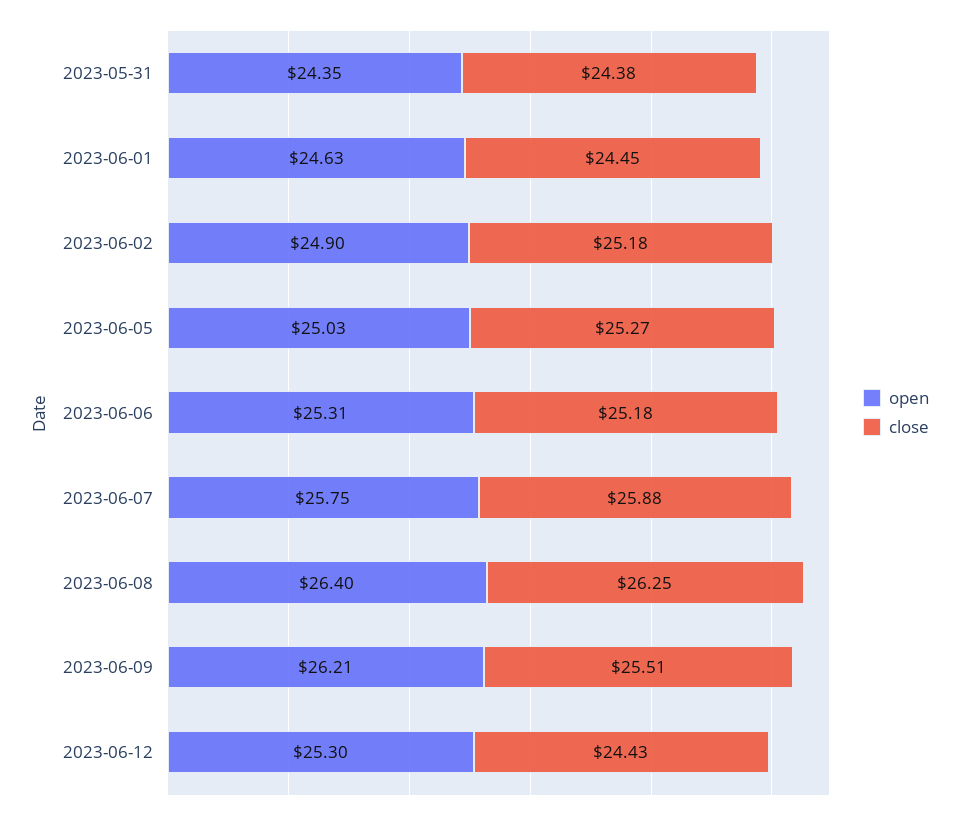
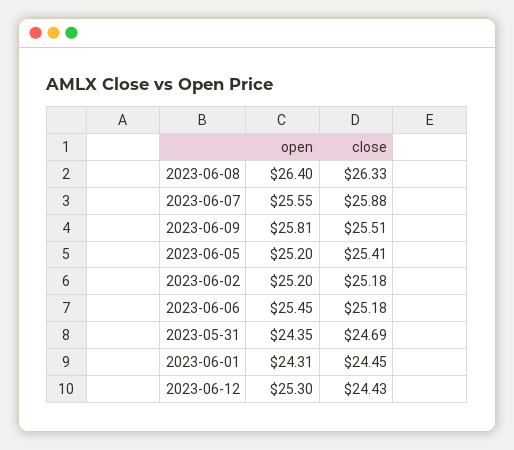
  {
    "open": {
      "2023-05-31": 24.35,
-     "2023-06-01": 24.63,
+     "2023-06-01": 24.31,
-     "2023-06-02": 24.9,
+     "2023-06-02": 25.2,
-     "2023-06-05": 25.03,
+     "2023-06-05": 25.2,
-     "2023-06-06": 25.31,
+     "2023-06-06": 25.45,
-     "2023-06-07": 25.75,
+     "2023-06-07": 25.55,
      "2023-06-08": 26.4,
-     "2023-06-09": 26.21,
+     "2023-06-09": 25.81,
      "2023-06-12": 25.3
    },
    "close": {
-     "2023-05-31": 24.38,
+     "2023-05-31": 24.69,
      "2023-06-01": 24.45,
      "2023-06-02": 25.18,
-     "2023-06-05": 25.27,
+     "2023-06-05": 25.41,
      "2023-06-06": 25.18,
      "2023-06-07": 25.88,
-     "2023-06-08": 26.25,
+     "2023-06-08": 26.33,
      "2023-06-09": 25.51,
      "2023-06-12": 24.43
    }
  }

